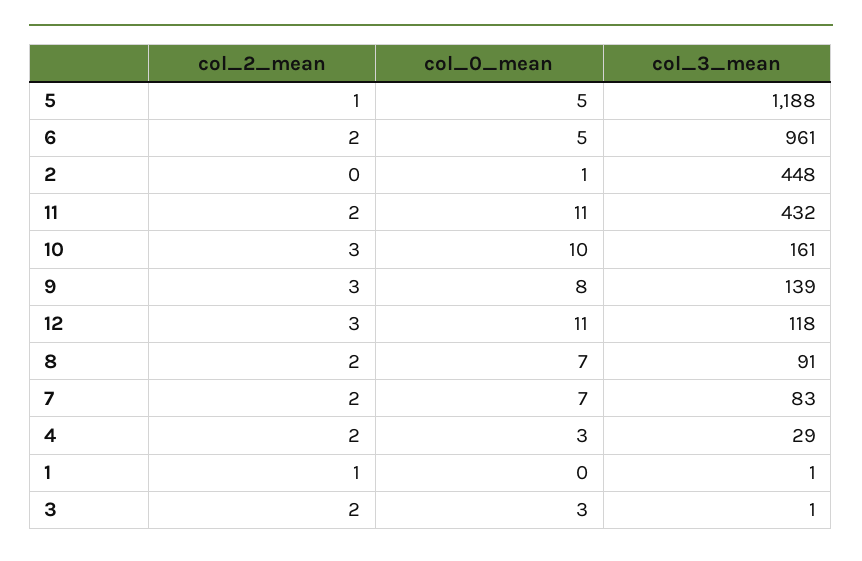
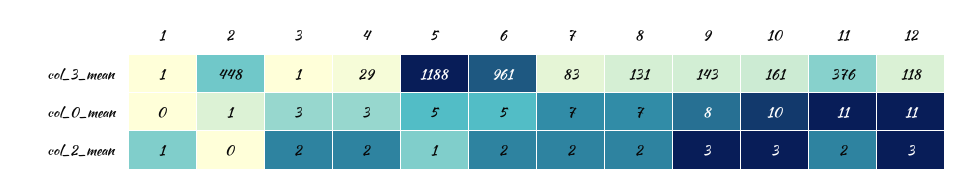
  {
    "col_2_mean": {
      "5": 1,
      "6": 2,
      "2": 0,
      "11": 2,
      "10": 3,
      "9": 3,
      "12": 3,
      "8": 2,
      "7": 2,
      "4": 2,
      "1": 1,
      "3": 2
    },
    "col_0_mean": {
      "5": 5,
      "6": 5,
      "2": 1,
      "11": 11,
      "10": 10,
      "9": 8,
      "12": 11,
      "8": 7,
      "7": 7,
      "4": 3,
      "1": 0,
      "3": 3
    },
    "col_3_mean": {
      "5": 1188,
      "6": 961,
      "2": 448,
-     "11": 432,
+     "11": 376,
      "10": 161,
-     "9": 139,
+     "9": 143,
      "12": 118,
-     "8": 91,
+     "8": 131,
      "7": 83,
      "4": 29,
      "1": 1,
      "3": 1
    }
  }

